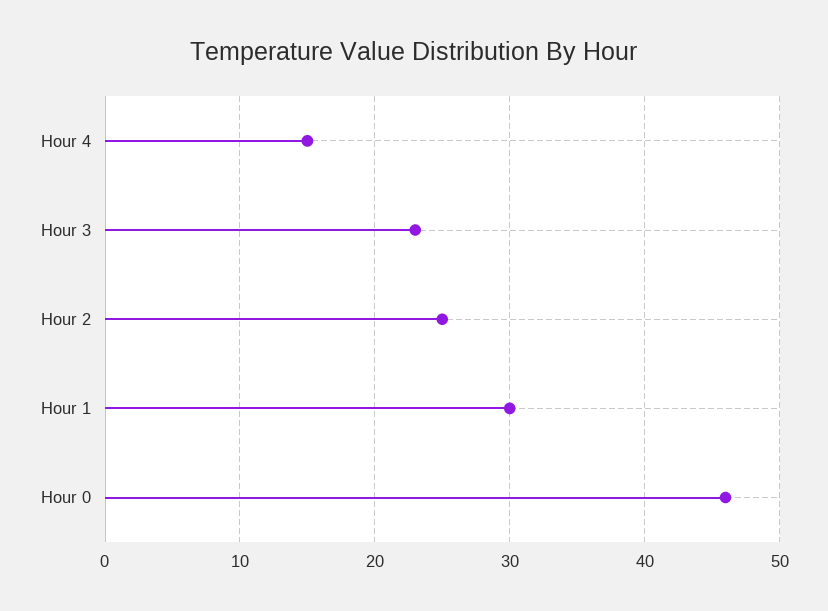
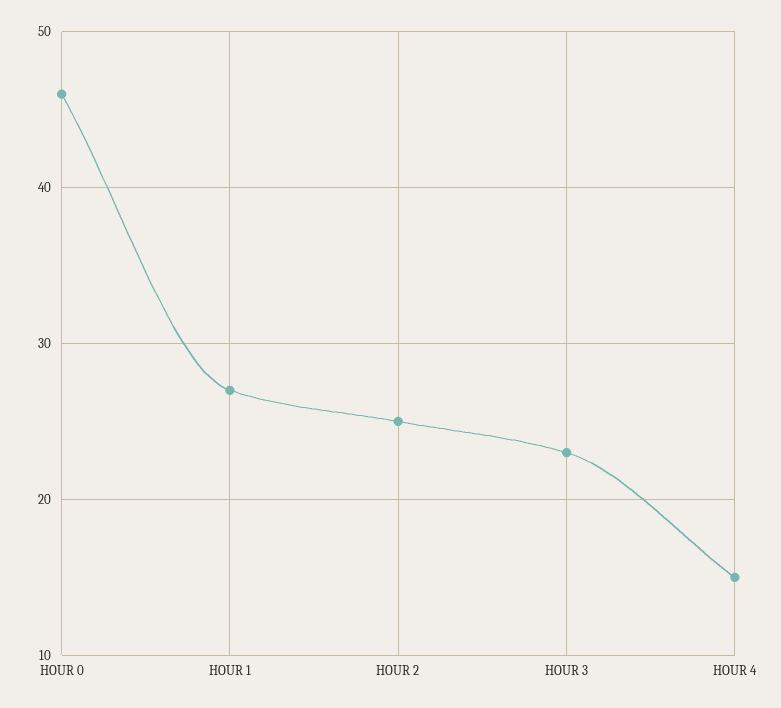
  {
    "Hour 4": 15,
    "Hour 3": 23,
    "Hour 2": 25,
-   "Hour 1": 30,
+   "Hour 1": 27,
    "Hour 0": 46
  }

